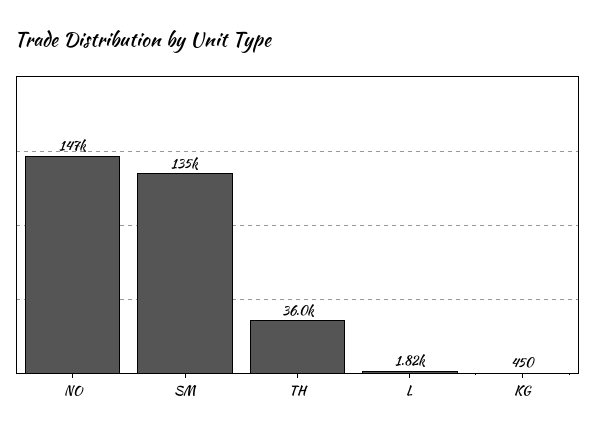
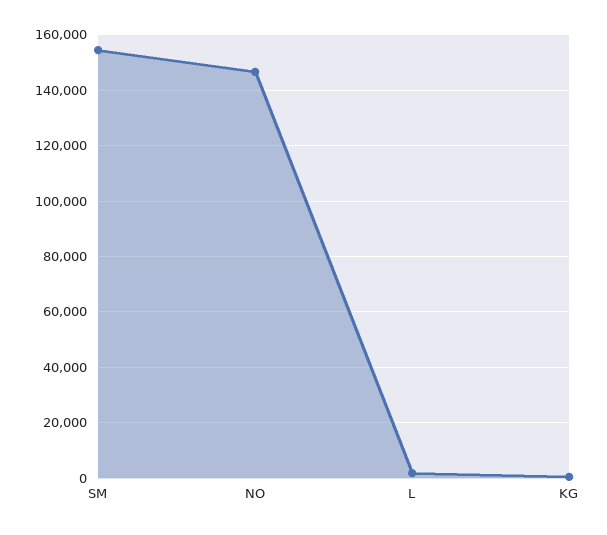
  {
    "NO": 147000,
-   "SM": 135000,
+   "SM": 155000,
-   "TH": 36000,
    "L": 1820,
    "KG": 450
  }

